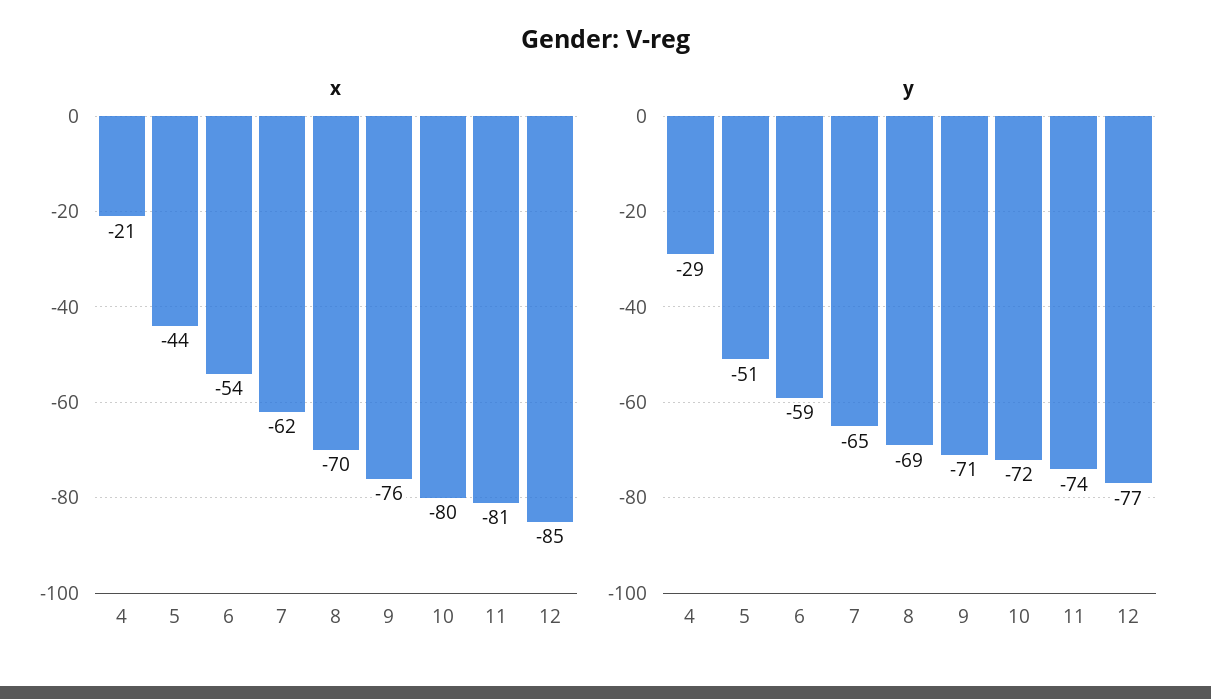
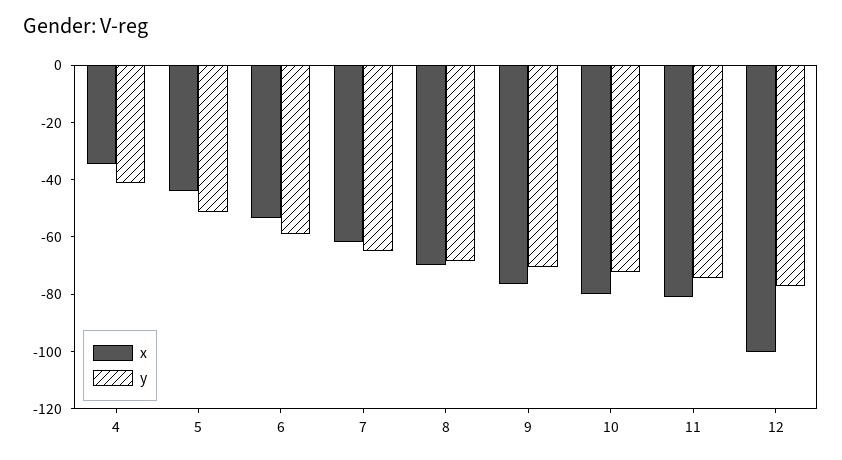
  {
    "x": {
-     "4": -21,
+     "4": -35,
      "5": -44,
      "6": -54,
      "7": -62,
      "8": -70,
      "9": -76,
      "10": -80,
      "11": -81,
-     "12": -85
+     "12": -100
    },
    "y": {
-     "4": -29,
+     "4": -40,
      "5": -51,
      "6": -59,
      "7": -65,
      "8": -69,
      "9": -71,
      "10": -72,
      "11": -74,
      "12": -77
    }
  }

